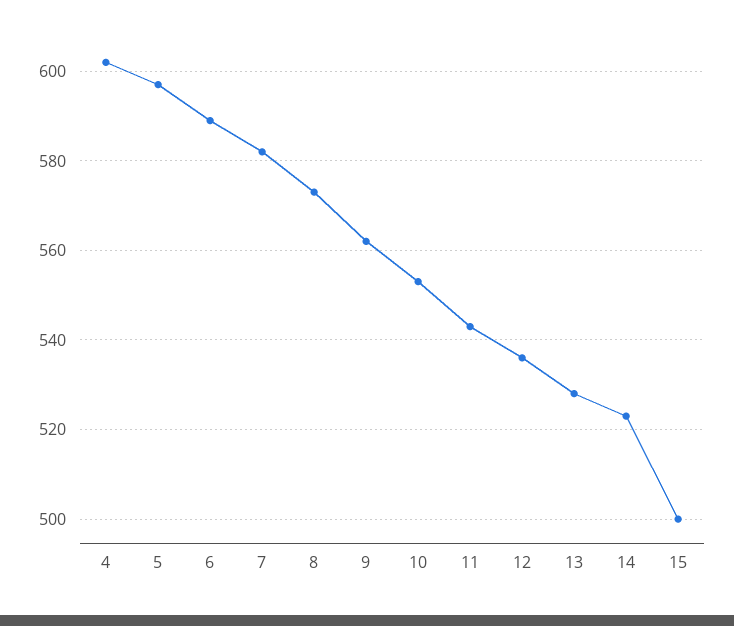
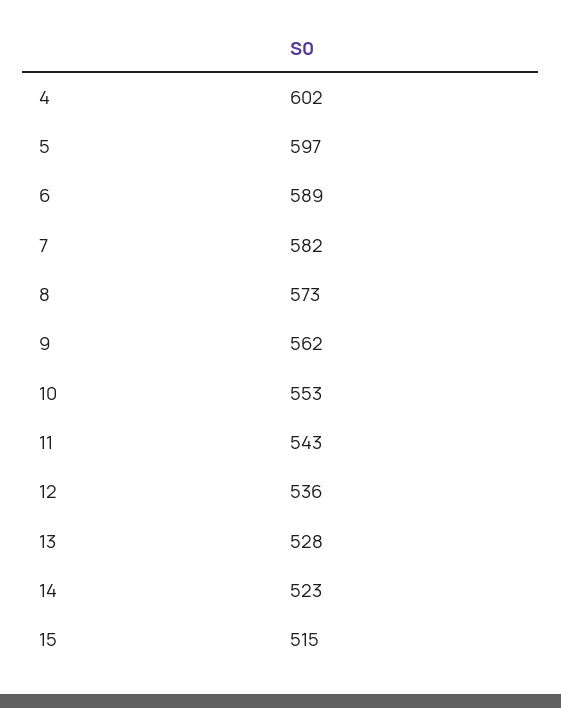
  {
    "4": 602,
    "5": 597,
    "6": 589,
    "7": 582,
    "8": 573,
    "9": 562,
    "10": 553,
    "11": 543,
    "12": 536,
    "13": 528,
    "14": 523,
-   "15": 500
+   "15": 515
  }

